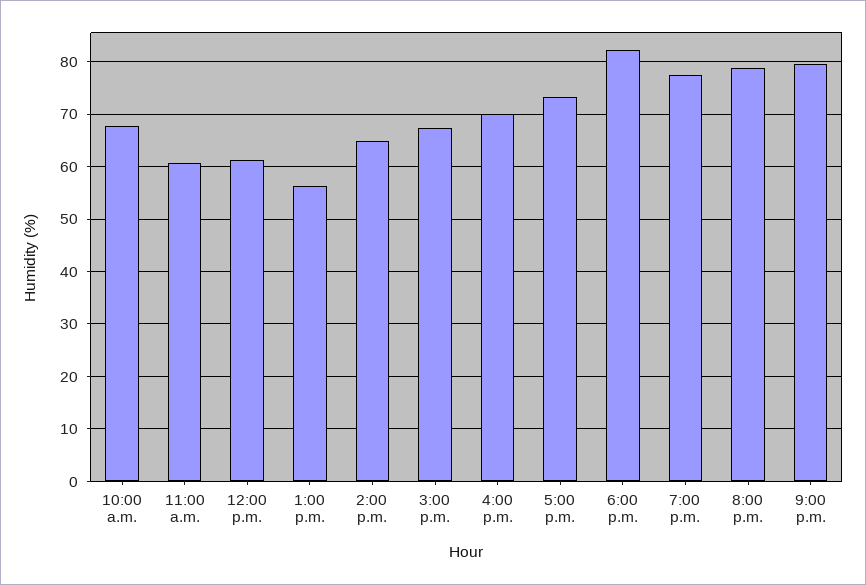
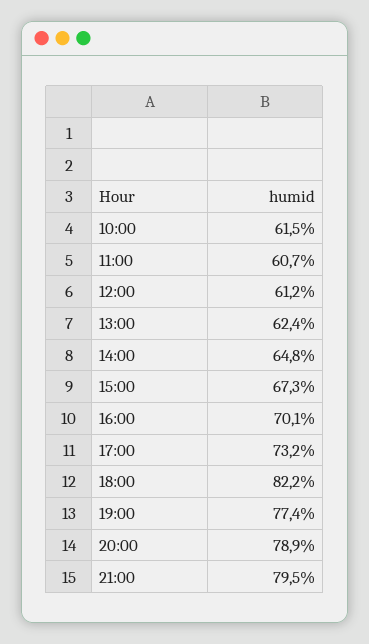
  {
-   "10:00 a.m.": 68,
+   "10:00 a.m.": 61.5,
    "11:00 a.m.": 60.7,
    "12:00 p.m.": 61.2,
-   "1:00 p.m.": 56,
+   "1:00 p.m.": 62.4,
    "2:00 p.m.": 64.8,
    "3:00 p.m.": 67.3,
    "4:00 p.m.": 70.1,
    "5:00 p.m.": 73.2,
    "6:00 p.m.": 82.2,
    "7:00 p.m.": 77.4,
    "8:00 p.m.": 78.9,
    "9:00 p.m.": 79.5
  }

